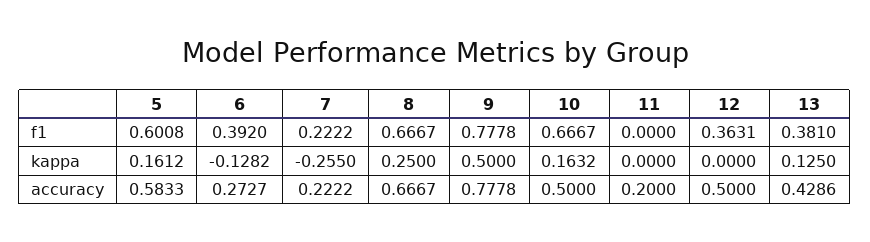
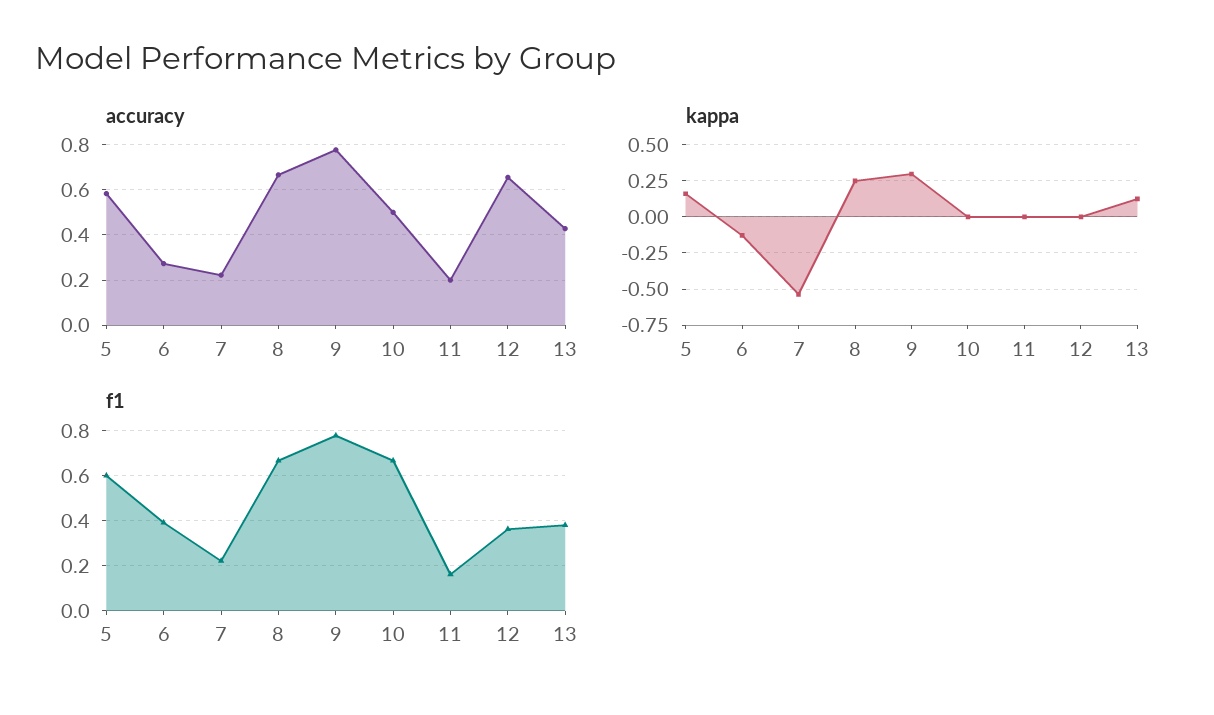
  {
    "f1": {
      "5": 0.6008,
      "6": 0.392,
      "7": 0.2222,
      "8": 0.6667,
      "9": 0.7778,
      "10": 0.6667,
-     "11": 0,
+     "11": 0.15,
      "12": 0.3631,
      "13": 0.381
    },
    "kappa": {
      "5": 0.1612,
      "6": -0.1282,
-     "7": -0.255,
+     "7": -0.55,
      "8": 0.25,
-     "9": 0.5,
+     "9": 0.3,
-     "10": 0.1632,
+     "10": 0,
      "11": 0,
      "12": 0,
      "13": 0.125
    },
    "accuracy": {
      "5": 0.5833,
      "6": 0.2727,
      "7": 0.2222,
      "8": 0.6667,
      "9": 0.7778,
      "10": 0.5,
      "11": 0.2,
-     "12": 0.5,
+     "12": 0.65,
      "13": 0.4286
    }
  }

